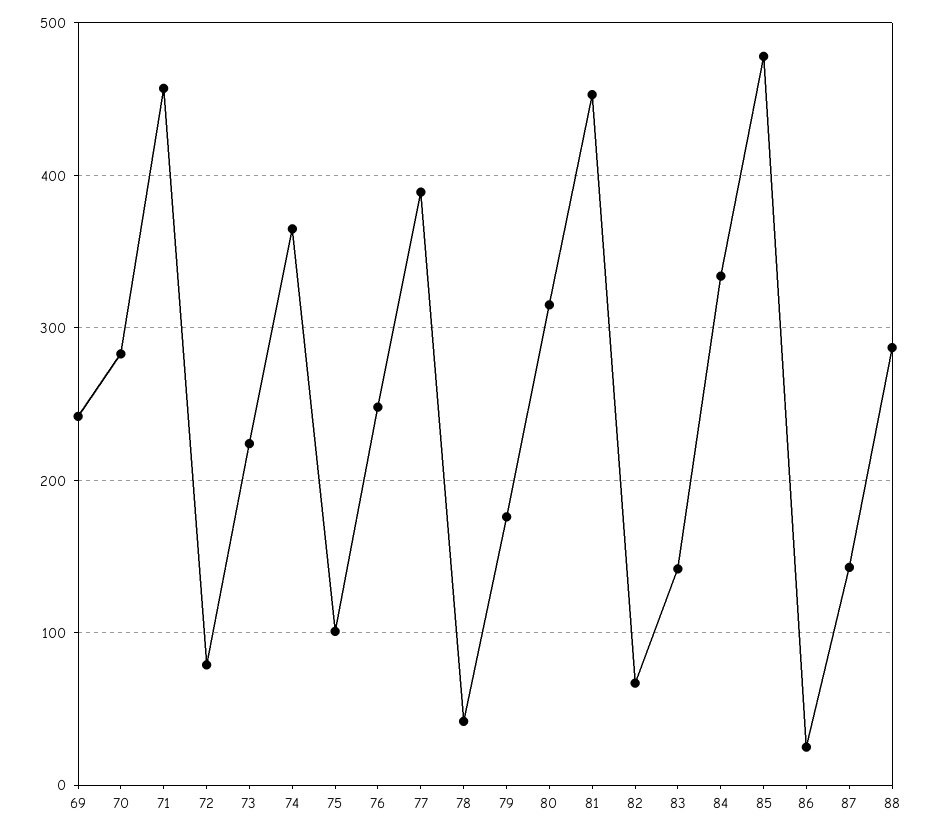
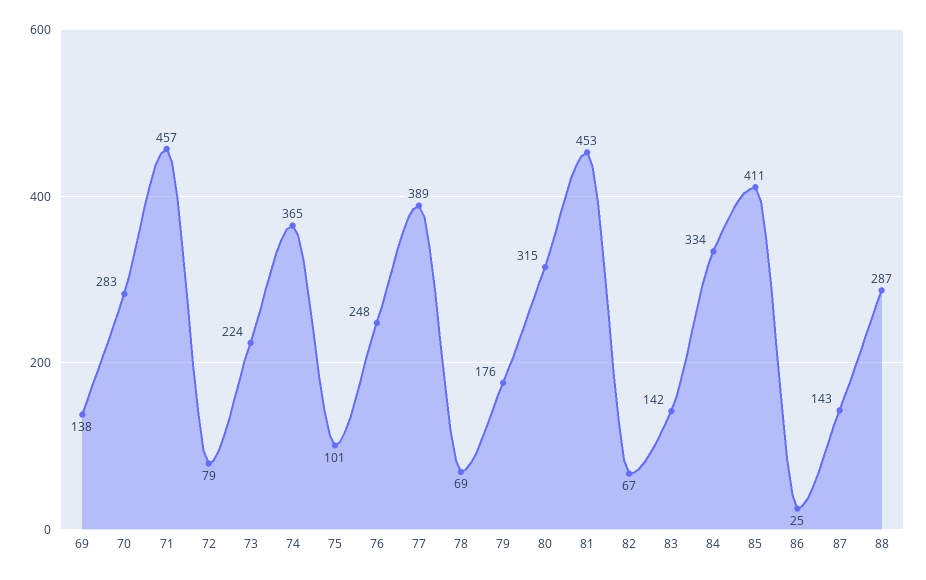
  {
-   "69": 240,
+   "69": 138,
    "70": 283,
    "71": 457,
    "72": 79,
    "73": 224,
    "74": 365,
    "75": 101,
    "76": 248,
    "77": 389,
-   "78": 40,
+   "78": 69,
    "79": 176,
    "80": 315,
    "81": 453,
    "82": 67,
    "83": 142,
    "84": 334,
-   "85": 480,
+   "85": 411,
    "86": 25,
    "87": 143,
    "88": 287
  }

